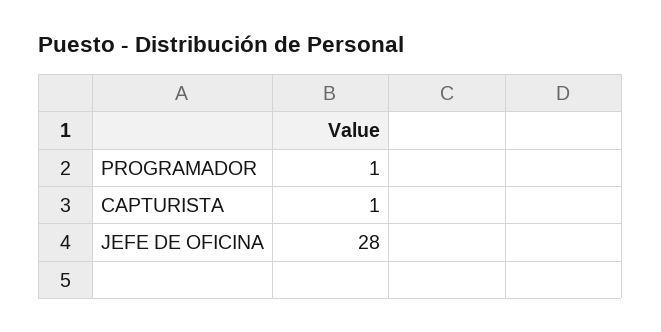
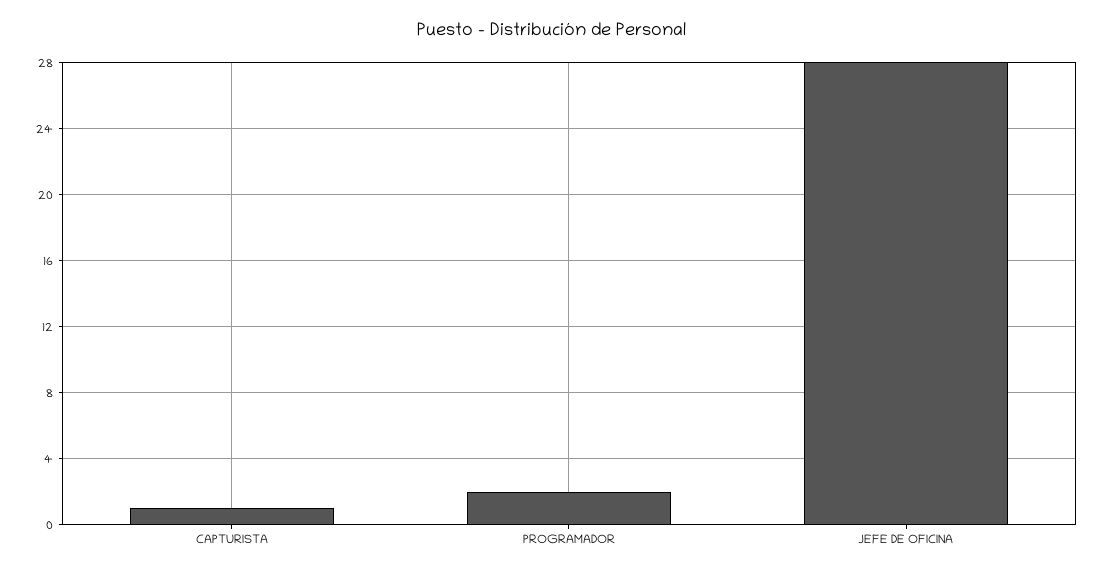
  {
-   "PROGRAMADOR": 1,
+   "PROGRAMADOR": 2,
    "CAPTURISTA": 1,
    "JEFE DE OFICINA": 28
  }

